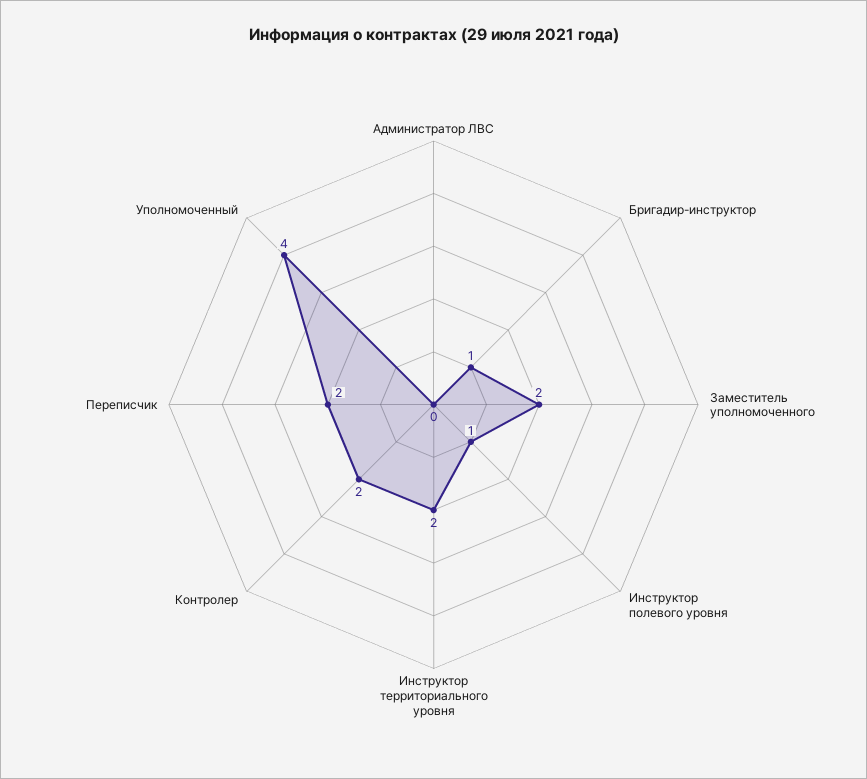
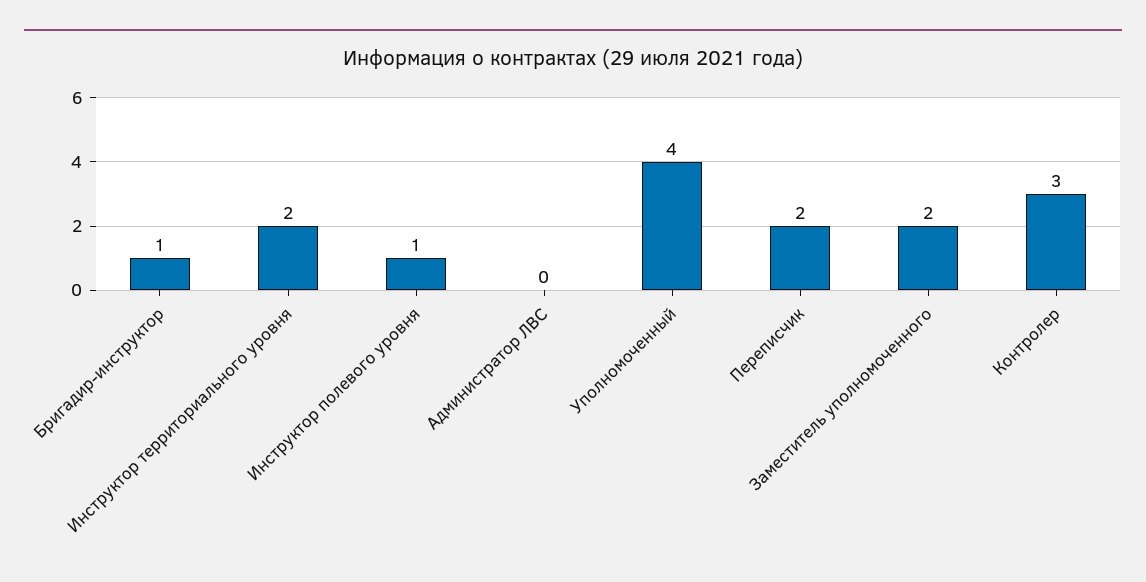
  {
    "Администратор ЛВС": 0,
    "Бригадир-инструктор": 1,
    "Заместитель уполномоченного": 2,
    "Инструктор полевого уровня": 1,
    "Инструктор территориального уровня": 2,
-   "Контролер": 2,
+   "Контролер": 3,
    "Переписчик": 2,
    "Уполномоченный": 4
  }

